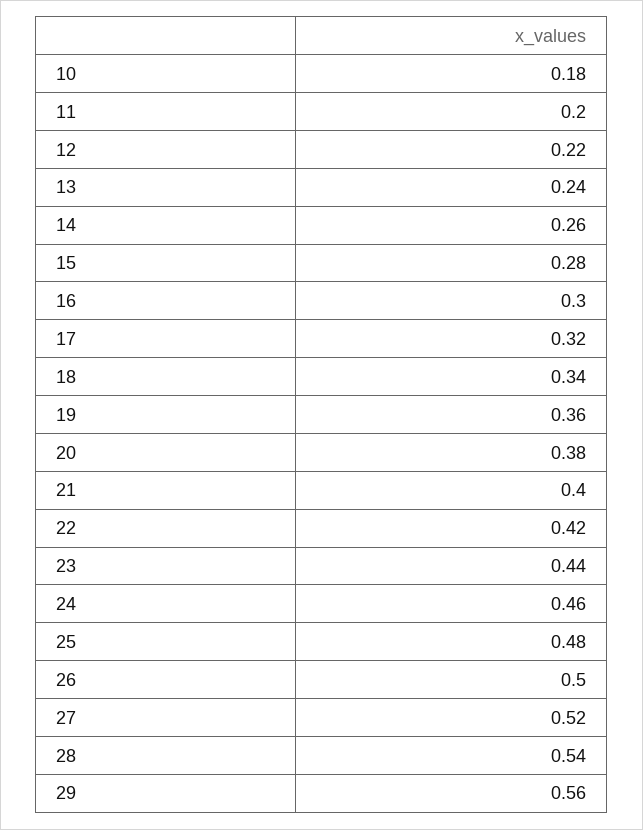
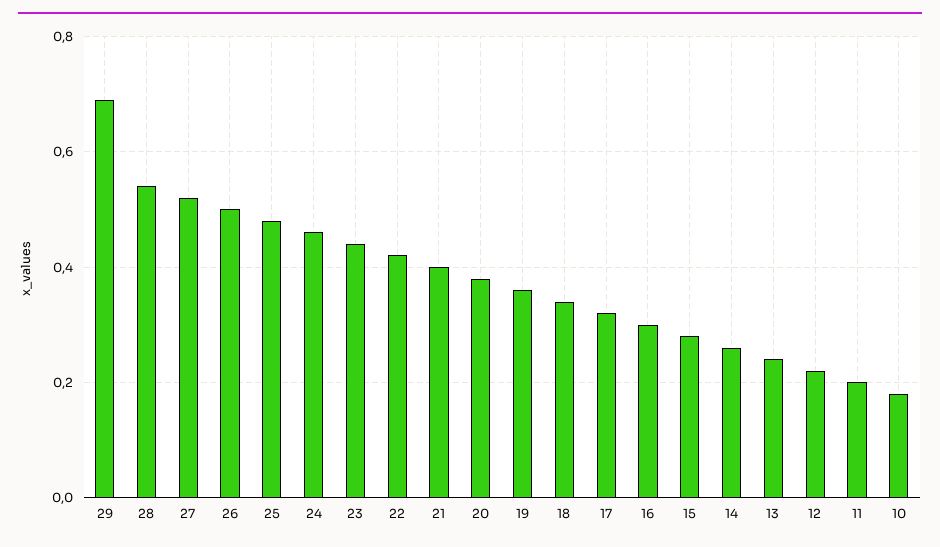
  {
    "10": 0.18,
    "11": 0.2,
    "12": 0.22,
    "13": 0.24,
    "14": 0.26,
    "15": 0.28,
    "16": 0.3,
    "17": 0.32,
    "18": 0.34,
    "19": 0.36,
    "20": 0.38,
    "21": 0.4,
    "22": 0.42,
    "23": 0.44,
    "24": 0.46,
    "25": 0.48,
    "26": 0.5,
    "27": 0.52,
    "28": 0.54,
-   "29": 0.56
+   "29": 0.7
  }

